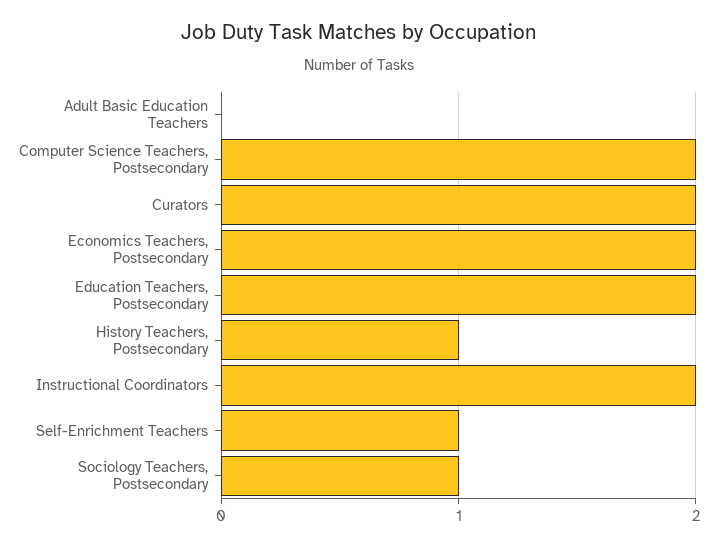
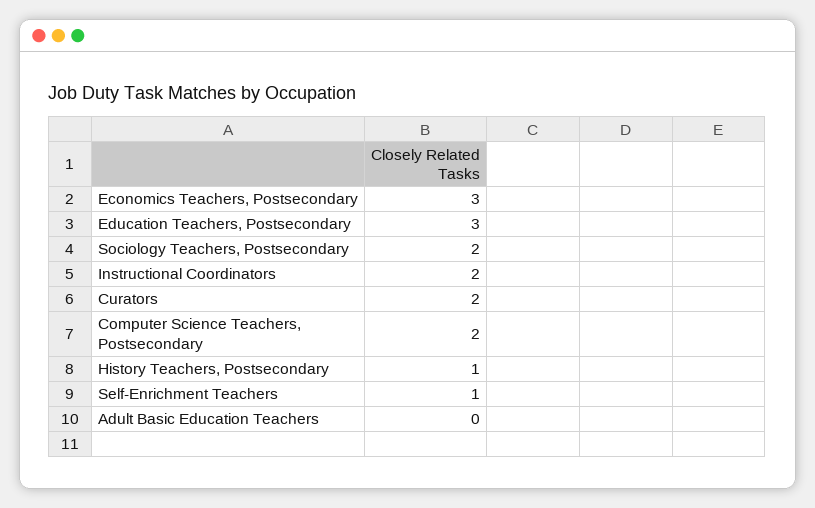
  {
    "Adult Basic Education Teachers": 0,
    "Computer Science Teachers, Postsecondary": 2,
    "Curators": 2,
-   "Economics Teachers, Postsecondary": 2,
+   "Economics Teachers, Postsecondary": 3,
-   "Education Teachers, Postsecondary": 2,
+   "Education Teachers, Postsecondary": 3,
    "History Teachers, Postsecondary": 1,
    "Instructional Coordinators": 2,
    "Self-Enrichment Teachers": 1,
-   "Sociology Teachers, Postsecondary": 1
+   "Sociology Teachers, Postsecondary": 2
  }

